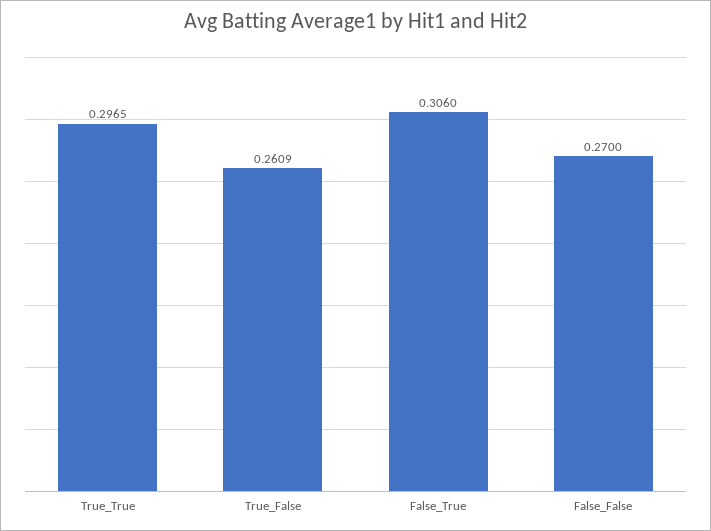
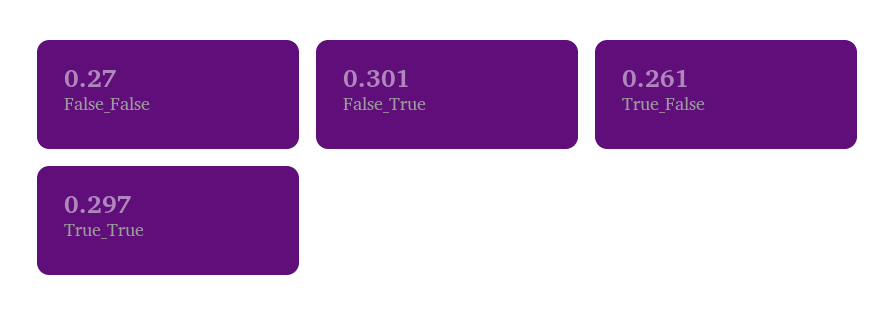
  {
    "True_True": 0.2965,
    "True_False": 0.2609,
-   "False_True": 0.306,
+   "False_True": 0.301,
    "False_False": 0.27
  }

